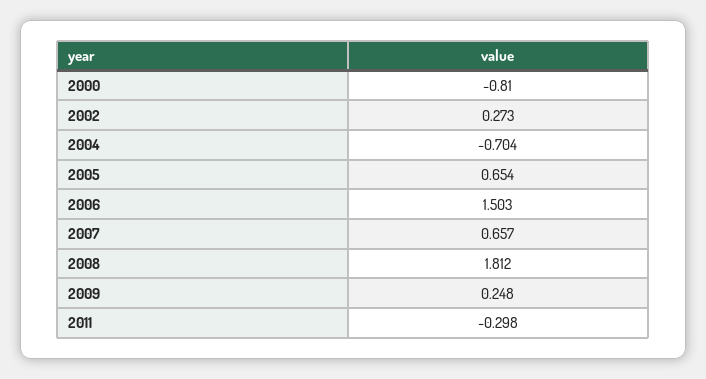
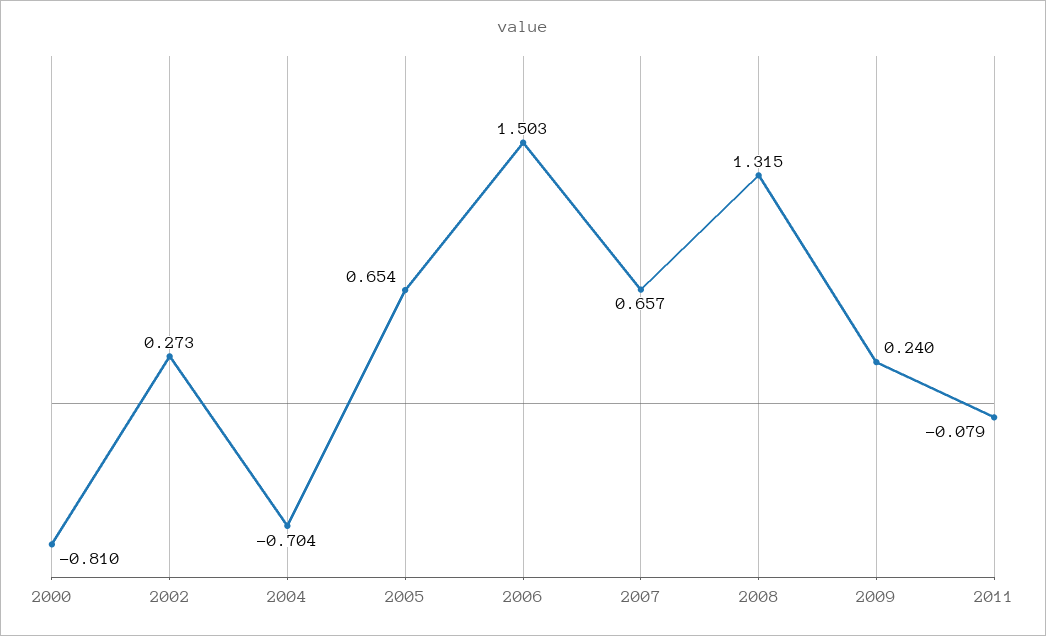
  {
    "2000": -0.81,
    "2002": 0.273,
    "2004": -0.704,
    "2005": 0.654,
    "2006": 1.503,
    "2007": 0.657,
-   "2008": 1.812,
+   "2008": 1.315,
-   "2009": 0.248,
+   "2009": 0.24,
-   "2011": -0.298
+   "2011": -0.079
  }

